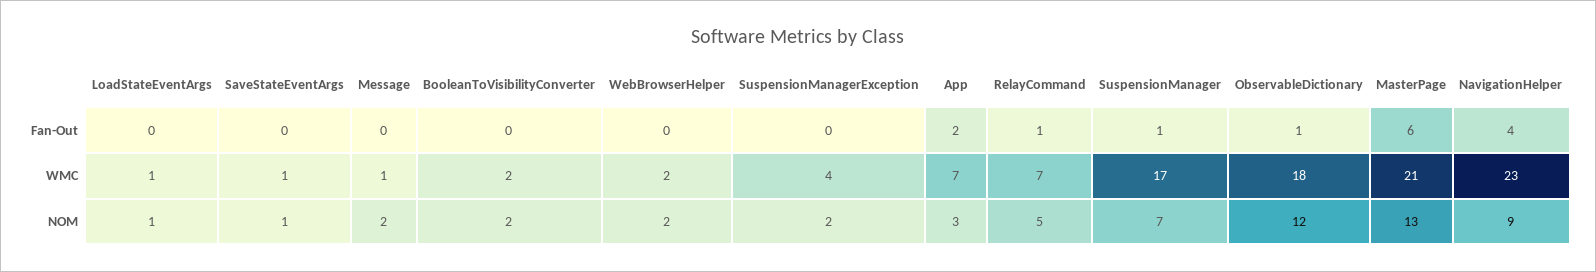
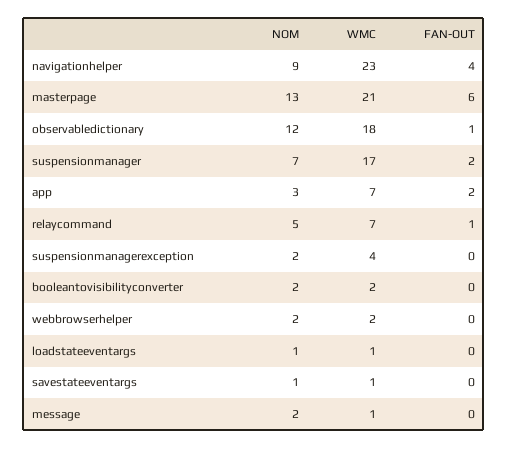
  {
    "LoadStateEventArgs": {
      "Fan-Out": 0,
      "WMC": 1,
      "NOM": 1
    },
    "SaveStateEventArgs": {
      "Fan-Out": 0,
      "WMC": 1,
      "NOM": 1
    },
    "Message": {
      "Fan-Out": 0,
      "WMC": 1,
      "NOM": 2
    },
    "BooleanToVisibilityConverter": {
      "Fan-Out": 0,
      "WMC": 2,
      "NOM": 2
    },
    "WebBrowserHelper": {
      "Fan-Out": 0,
      "WMC": 2,
      "NOM": 2
    },
    "SuspensionManagerException": {
      "Fan-Out": 0,
      "WMC": 4,
      "NOM": 2
    },
    "App": {
      "Fan-Out": 2,
      "WMC": 7,
      "NOM": 3
    },
    "RelayCommand": {
      "Fan-Out": 1,
      "WMC": 7,
      "NOM": 5
    },
    "SuspensionManager": {
-     "Fan-Out": 1,
+     "Fan-Out": 2,
      "WMC": 17,
      "NOM": 7
    },
    "ObservableDictionary": {
      "Fan-Out": 1,
      "WMC": 18,
      "NOM": 12
    },
    "MasterPage": {
      "Fan-Out": 6,
      "WMC": 21,
      "NOM": 13
    },
    "NavigationHelper": {
      "Fan-Out": 4,
      "WMC": 23,
      "NOM": 9
    }
  }

